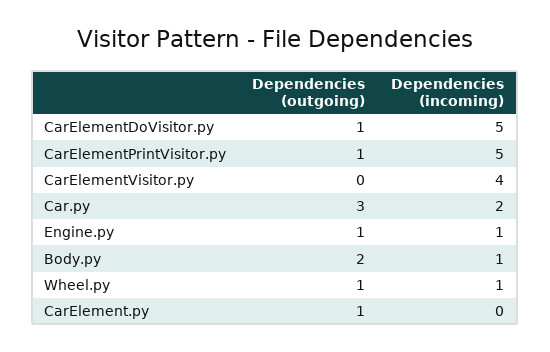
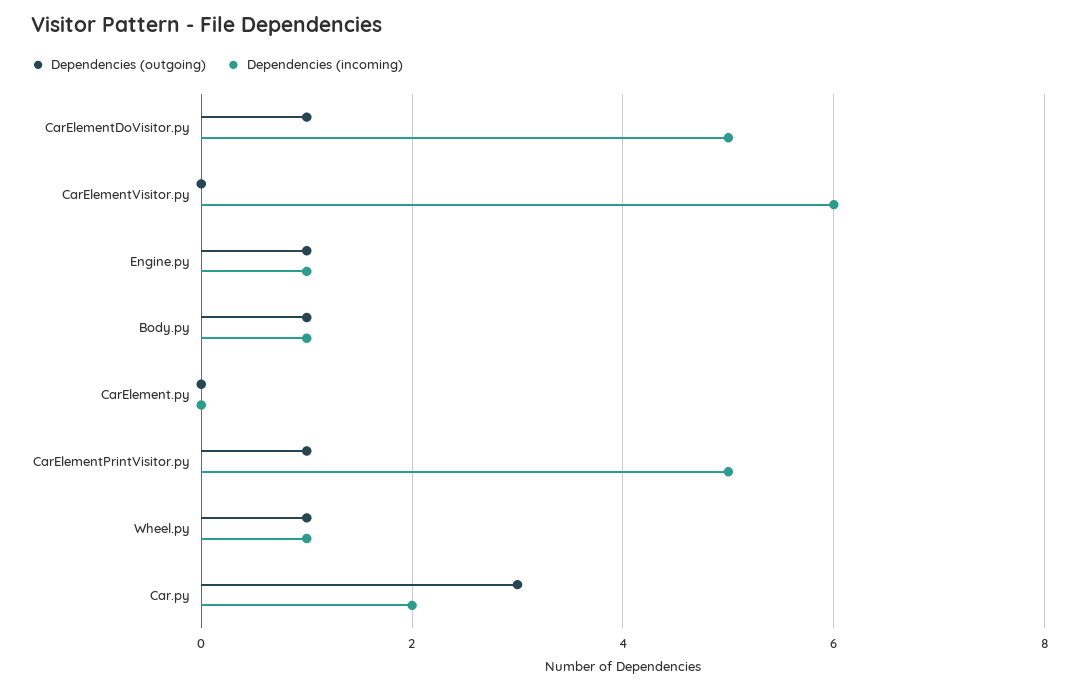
  {
    "Dependencies (outgoing)": {
      "CarElementDoVisitor.py": 1,
      "CarElementPrintVisitor.py": 1,
      "CarElementVisitor.py": 0,
      "Car.py": 3,
      "Engine.py": 1,
-     "Body.py": 2,
+     "Body.py": 1,
      "Wheel.py": 1,
-     "CarElement.py": 1
+     "CarElement.py": 0
    },
    "Dependencies (incoming)": {
      "CarElementDoVisitor.py": 5,
      "CarElementPrintVisitor.py": 5,
-     "CarElementVisitor.py": 4,
+     "CarElementVisitor.py": 6,
      "Car.py": 2,
      "Engine.py": 1,
      "Body.py": 1,
      "Wheel.py": 1,
      "CarElement.py": 0
    }
  }

